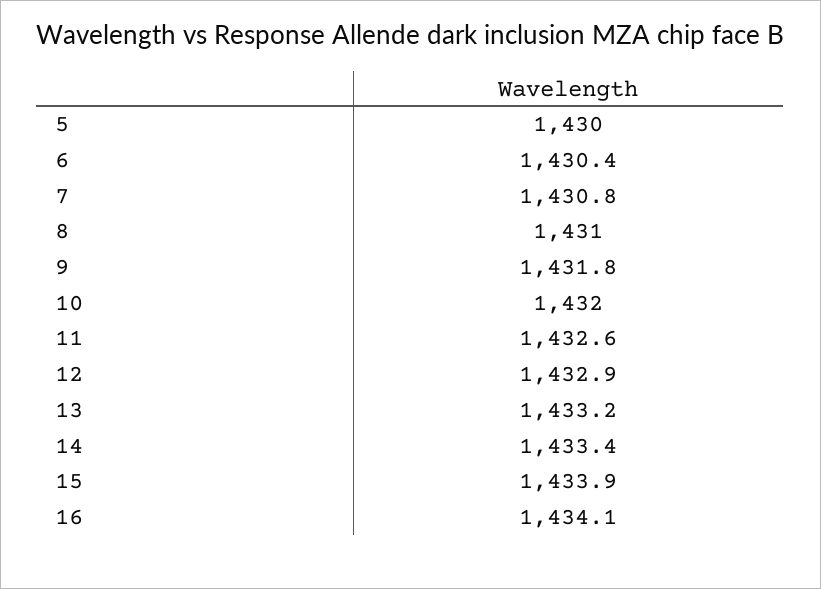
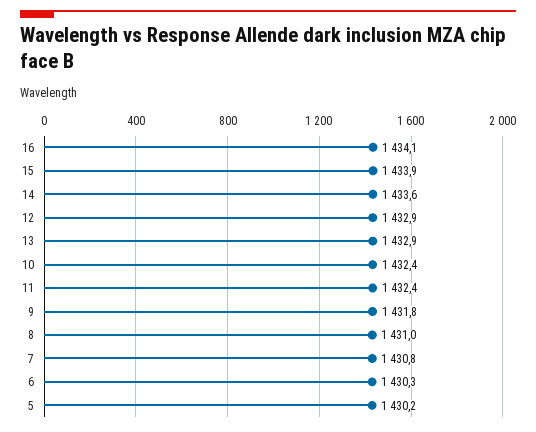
  {
-   "5": 1430,
+   "5": 1430.2,
-   "6": 1430.4,
+   "6": 1430.3,
    "7": 1430.8,
    "8": 1431,
    "9": 1431.8,
-   "10": 1432,
+   "10": 1432.4,
-   "11": 1432.6,
+   "11": 1432.4,
    "12": 1432.9,
-   "13": 1433.2,
+   "13": 1432.9,
-   "14": 1433.4,
+   "14": 1433.6,
    "15": 1433.9,
    "16": 1434.1
  }

